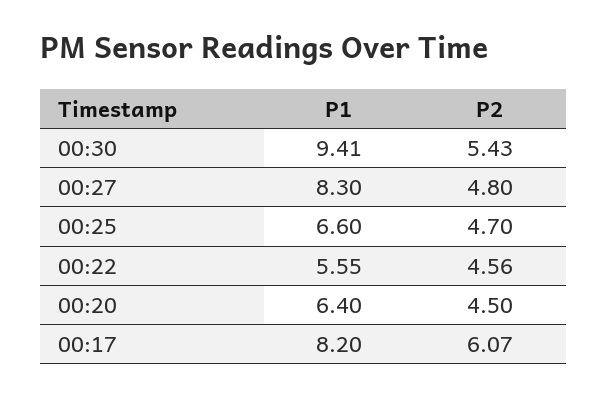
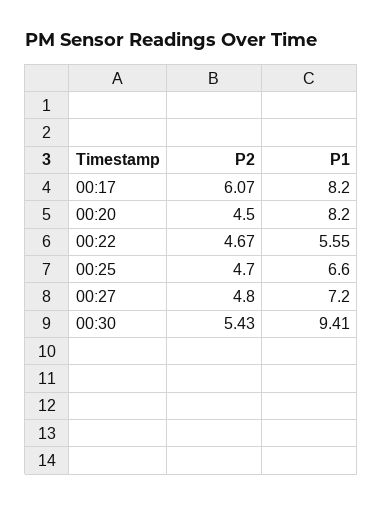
  {
    "P1": {
      "00:30": 9.41,
-     "00:27": 8.3,
+     "00:27": 7.2,
      "00:25": 6.6,
      "00:22": 5.55,
-     "00:20": 6.4,
+     "00:20": 8.2,
      "00:17": 8.2
    },
    "P2": {
      "00:30": 5.43,
      "00:27": 4.8,
      "00:25": 4.7,
-     "00:22": 4.56,
+     "00:22": 4.67,
      "00:20": 4.5,
      "00:17": 6.07
    }
  }

